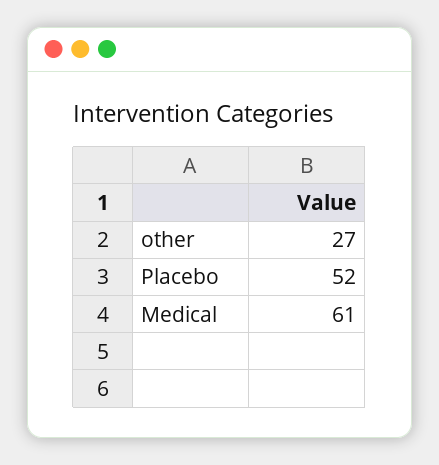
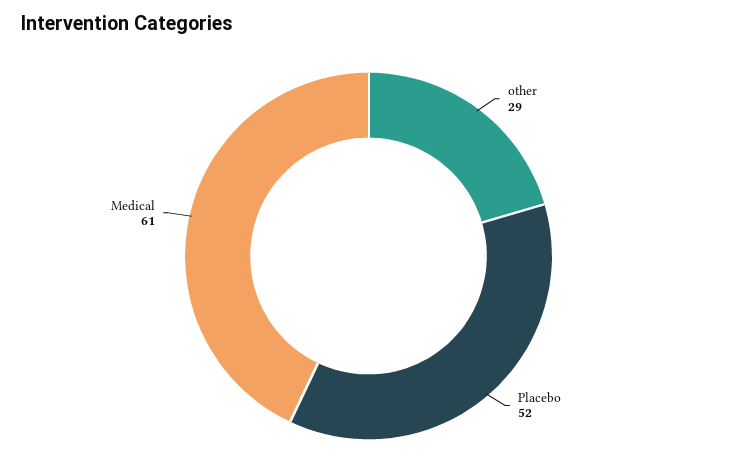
  {
-   "other": 27,
+   "other": 29,
    "Placebo": 52,
    "Medical": 61
  }

